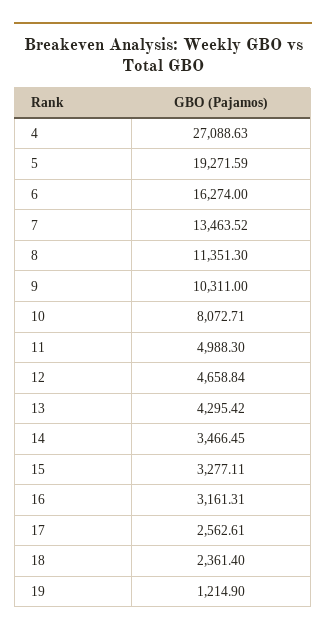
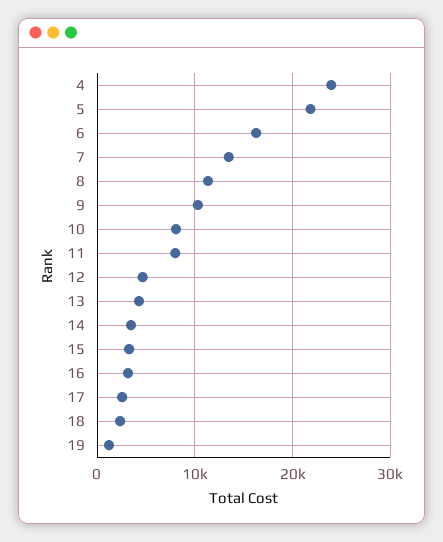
  {
-   "4": 27088.63,
+   "4": 24000,
-   "5": 19271.59,
+   "5": 22000,
    "6": 16274,
    "7": 13463.52,
    "8": 11351.3,
    "9": 10311,
    "10": 8072.71,
-   "11": 4988.3,
+   "11": 8000,
    "12": 4658.84,
    "13": 4295.42,
    "14": 3466.45,
    "15": 3277.11,
    "16": 3161.31,
    "17": 2562.61,
    "18": 2361.4,
    "19": 1214.9
  }

